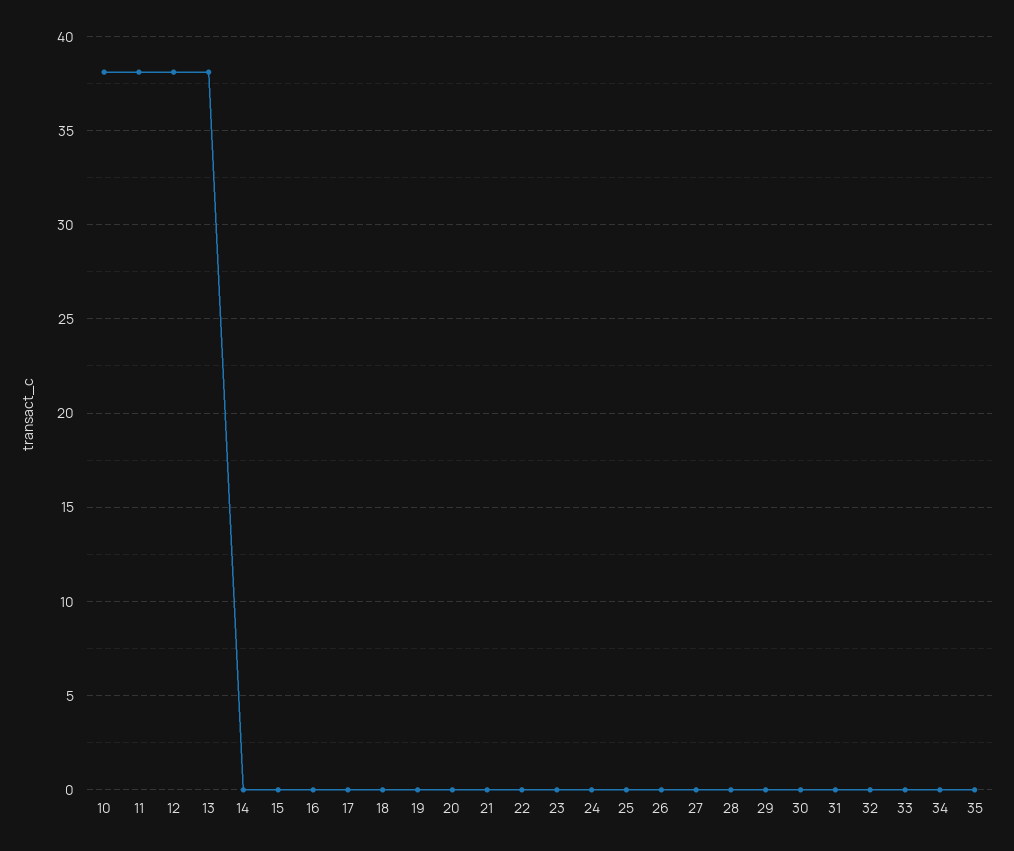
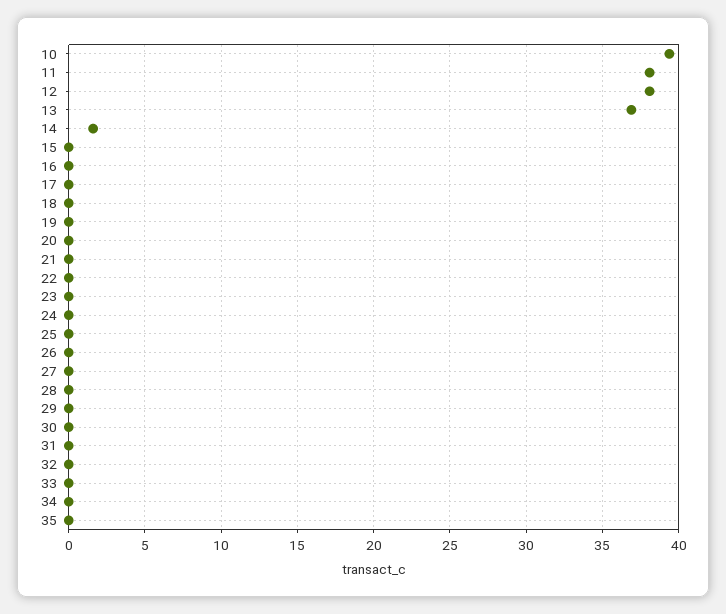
  {
-   "10": 38,
+   "10": 39.5,
    "11": 38,
    "12": 38,
-   "13": 38,
+   "13": 37,
-   "14": 0,
+   "14": 1.5,
    "15": 0,
    "16": 0,
    "17": 0,
    "18": 0,
    "19": 0,
    "20": 0,
    "21": 0,
    "22": 0,
    "23": 0,
    "24": 0,
    "25": 0,
    "26": 0,
    "27": 0,
    "28": 0,
    "29": 0,
    "30": 0,
    "31": 0,
    "32": 0,
    "33": 0,
    "34": 0,
    "35": 0
  }

